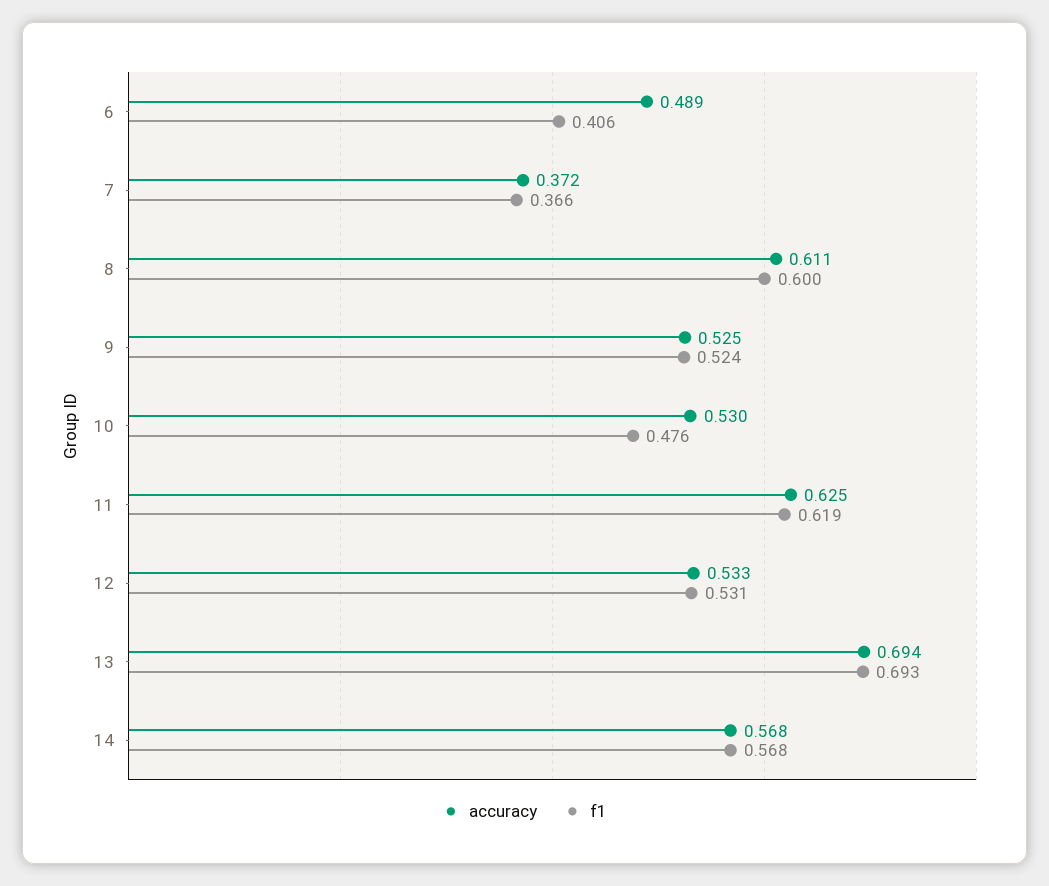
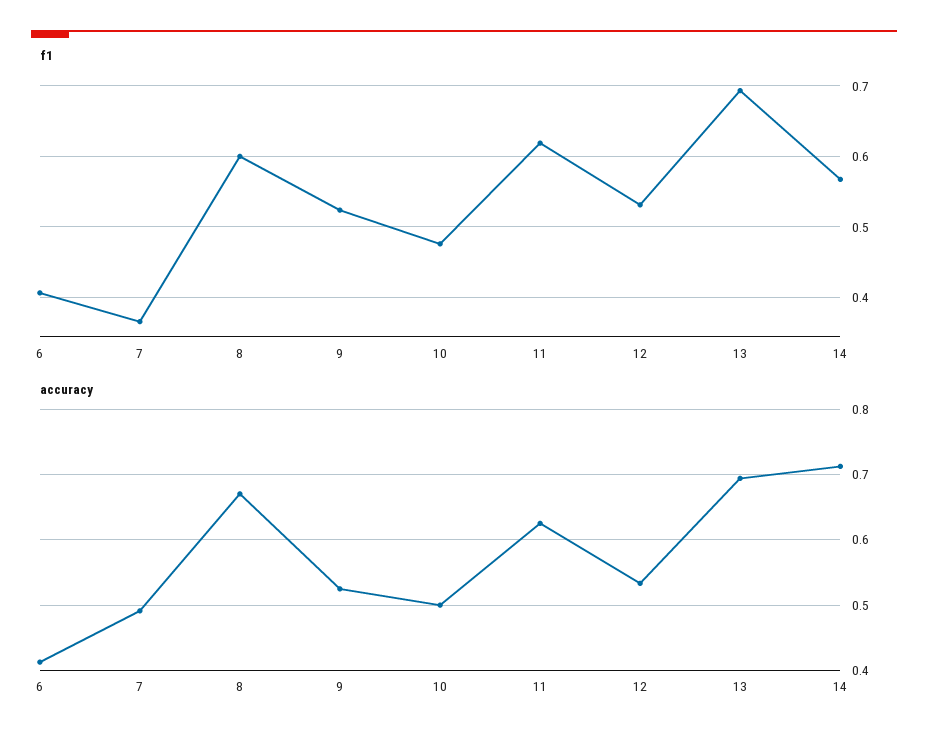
  {
    "accuracy": {
-     "6": 0.489,
+     "6": 0.41,
-     "7": 0.372,
+     "7": 0.49,
-     "8": 0.611,
+     "8": 0.67,
      "9": 0.525,
-     "10": 0.53,
+     "10": 0.5,
      "11": 0.625,
      "12": 0.533,
      "13": 0.694,
-     "14": 0.568
+     "14": 0.71
    },
    "f1": {
      "6": 0.406,
      "7": 0.366,
      "8": 0.6,
      "9": 0.524,
      "10": 0.476,
      "11": 0.619,
      "12": 0.531,
      "13": 0.693,
      "14": 0.568
    }
  }

